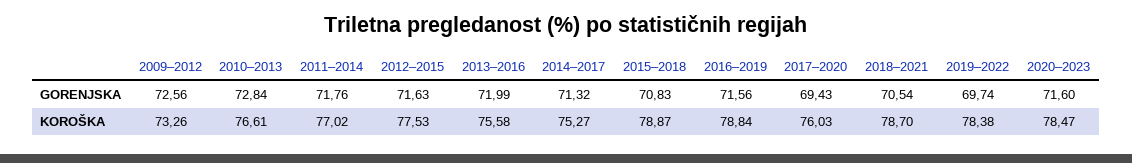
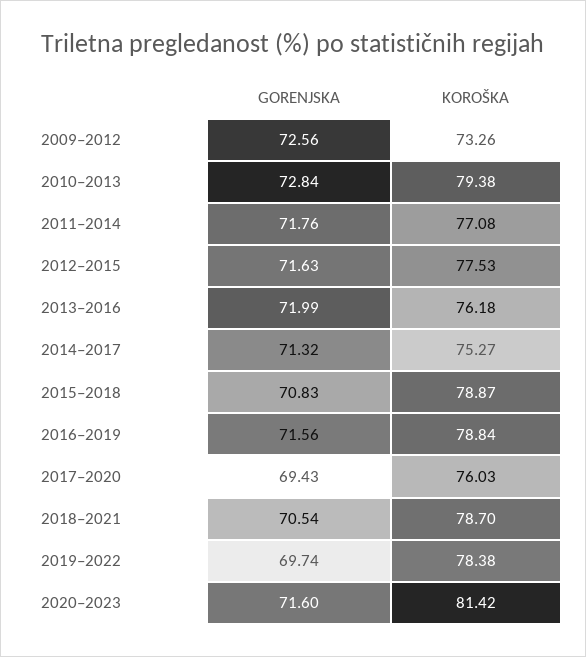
  {
    "2009–2012": {
      "GORENJSKA": 72.56,
      "KOROŠKA": 73.26
    },
    "2010–2013": {
      "GORENJSKA": 72.84,
-     "KOROŠKA": 76.61
+     "KOROŠKA": 79.38
    },
    "2011–2014": {
      "GORENJSKA": 71.76,
-     "KOROŠKA": 77.02
+     "KOROŠKA": 77.08
    },
    "2012–2015": {
      "GORENJSKA": 71.63,
      "KOROŠKA": 77.53
    },
    "2013–2016": {
      "GORENJSKA": 71.99,
-     "KOROŠKA": 75.58
+     "KOROŠKA": 76.18
    },
    "2014–2017": {
      "GORENJSKA": 71.32,
      "KOROŠKA": 75.27
    },
    "2015–2018": {
      "GORENJSKA": 70.83,
      "KOROŠKA": 78.87
    },
    "2016–2019": {
      "GORENJSKA": 71.56,
      "KOROŠKA": 78.84
    },
    "2017–2020": {
      "GORENJSKA": 69.43,
      "KOROŠKA": 76.03
    },
    "2018–2021": {
      "GORENJSKA": 70.54,
      "KOROŠKA": 78.7
    },
    "2019–2022": {
      "GORENJSKA": 69.74,
      "KOROŠKA": 78.38
    },
    "2020–2023": {
      "GORENJSKA": 71.6,
-     "KOROŠKA": 78.47
+     "KOROŠKA": 81.42
    }
  }

